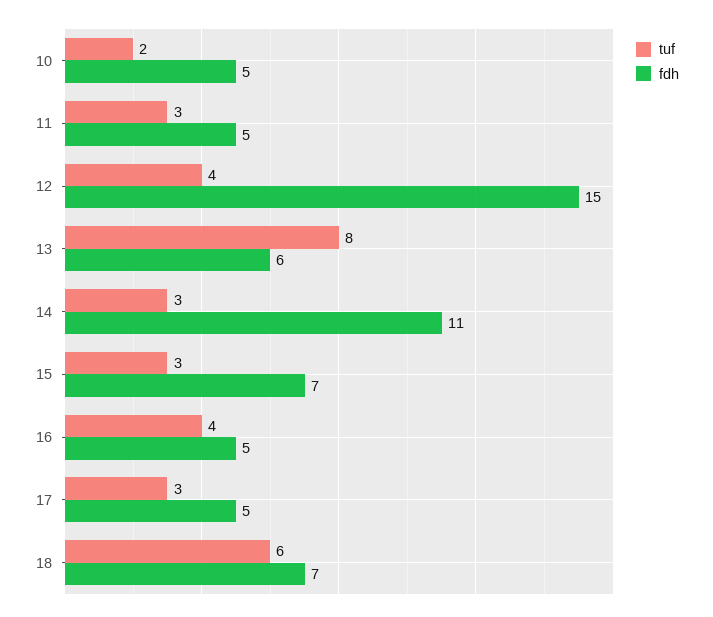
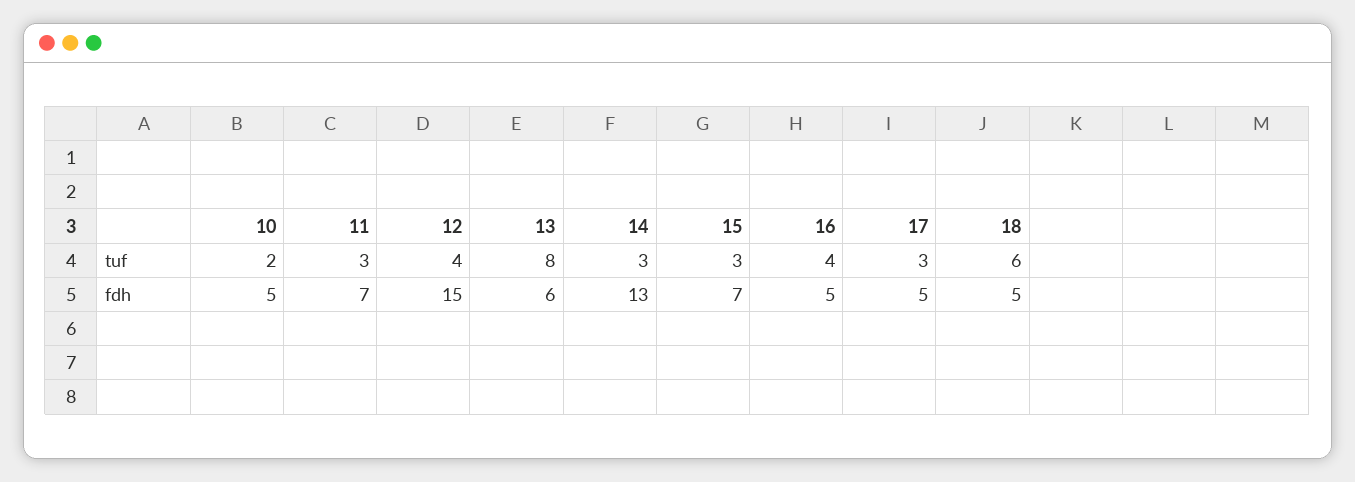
  {
    "tuf": {
      "10": 2,
      "11": 3,
      "12": 4,
      "13": 8,
      "14": 3,
      "15": 3,
      "16": 4,
      "17": 3,
      "18": 6
    },
    "fdh": {
      "10": 5,
-     "11": 5,
+     "11": 7,
      "12": 15,
      "13": 6,
-     "14": 11,
+     "14": 13,
      "15": 7,
      "16": 5,
      "17": 5,
-     "18": 7
+     "18": 5
    }
  }

